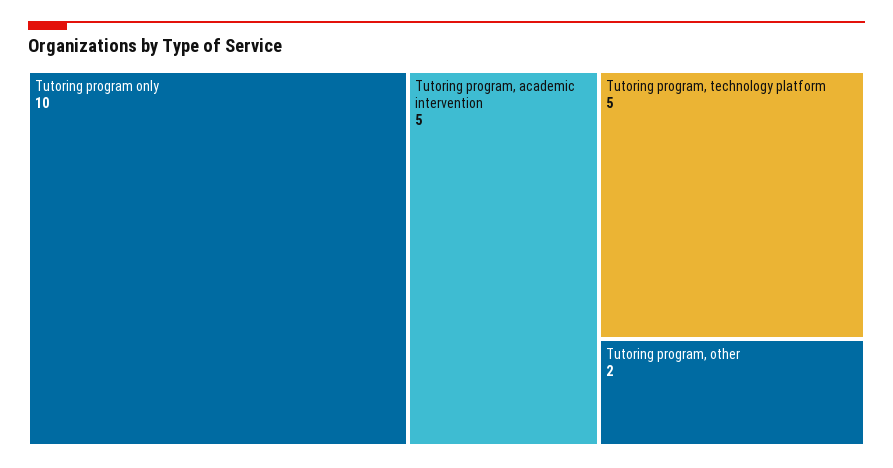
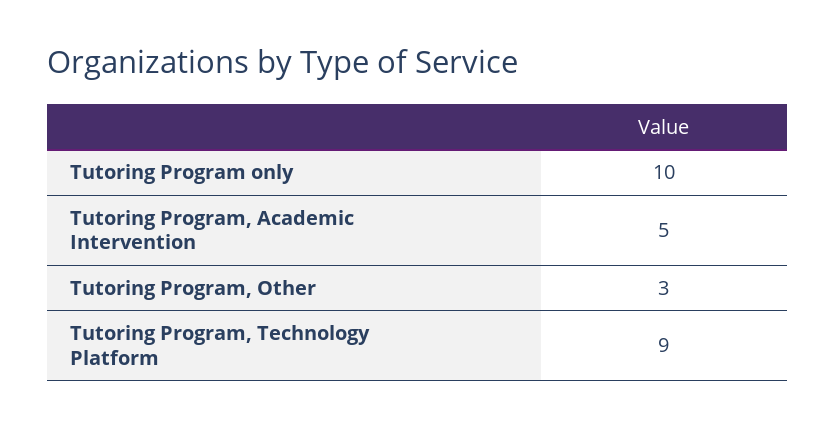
  {
    "Tutoring program only": 10,
    "Tutoring program, academic intervention": 5,
-   "Tutoring program, technology platform": 5,
+   "Tutoring program, technology platform": 9,
-   "Tutoring program, other": 2
+   "Tutoring program, other": 3
  }

